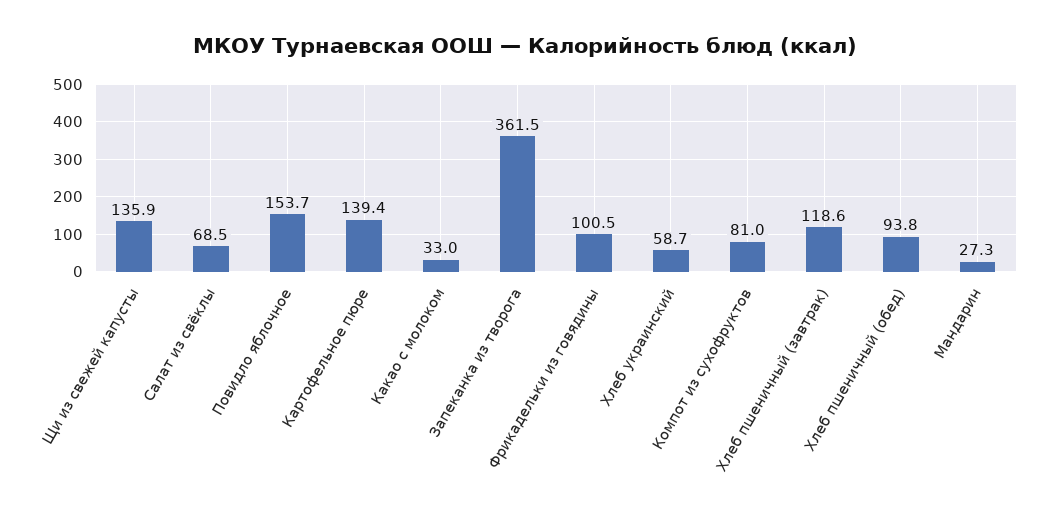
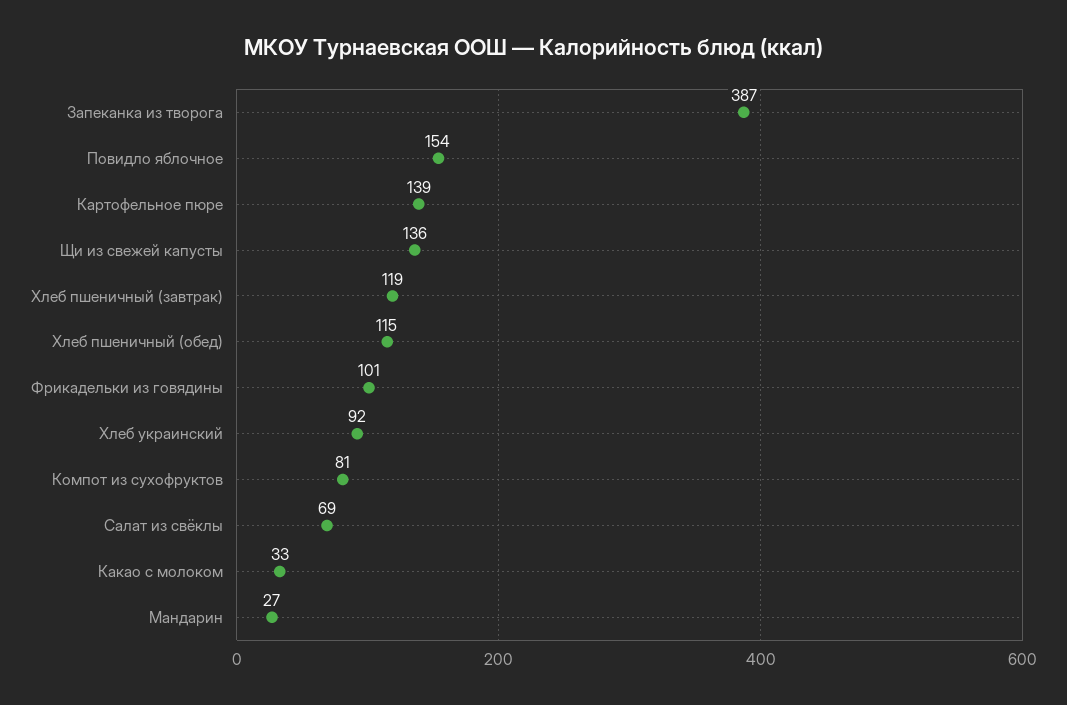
  {
    "Щи из свежей капусты": 135.9,
    "Салат из свёклы": 68.5,
    "Повидло яблочное": 153.7,
    "Картофельное пюре": 139.4,
    "Какао с молоком": 33,
-   "Запеканка из творога": 361.5,
+   "Запеканка из творога": 387,
    "Фрикадельки из говядины": 100.5,
-   "Хлеб украинский": 58.7,
+   "Хлеб украинский": 92,
    "Компот из сухофруктов": 81,
    "Хлеб пшеничный (завтрак)": 118.6,
-   "Хлеб пшеничный (обед)": 93.8,
+   "Хлеб пшеничный (обед)": 115,
    "Мандарин": 27.3
  }

